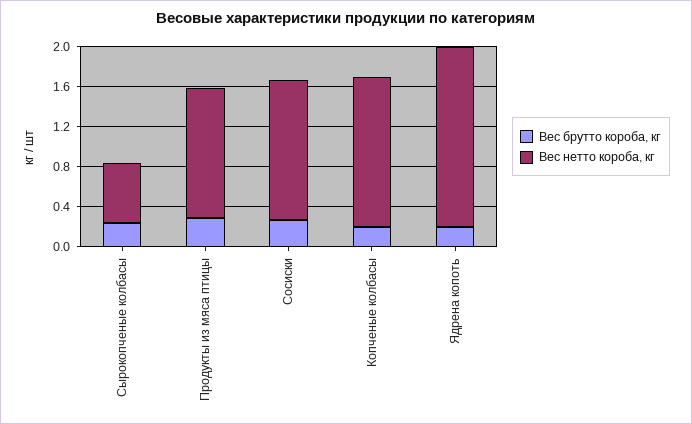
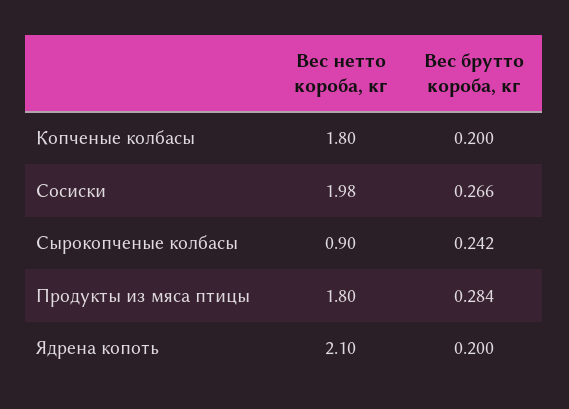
  {
    "Вес брутто короба, кг": {
      "Сырокопченые колбасы": 0.242,
      "Продукты из мяса птицы": 0.284,
      "Сосиски": 0.266,
      "Копченые колбасы": 0.2,
      "Ядрена копоть": 0.2
    },
    "Вес нетто короба, кг": {
-     "Сырокопченые колбасы": 0.6,
+     "Сырокопченые колбасы": 0.9,
-     "Продукты из мяса птицы": 1.3,
+     "Продукты из мяса птицы": 1.8,
-     "Сосиски": 1.4,
+     "Сосиски": 1.98,
-     "Копченые колбасы": 1.5,
+     "Копченые колбасы": 1.8,
-     "Ядрена копоть": 1.8
+     "Ядрена копоть": 2.1
    }
  }

